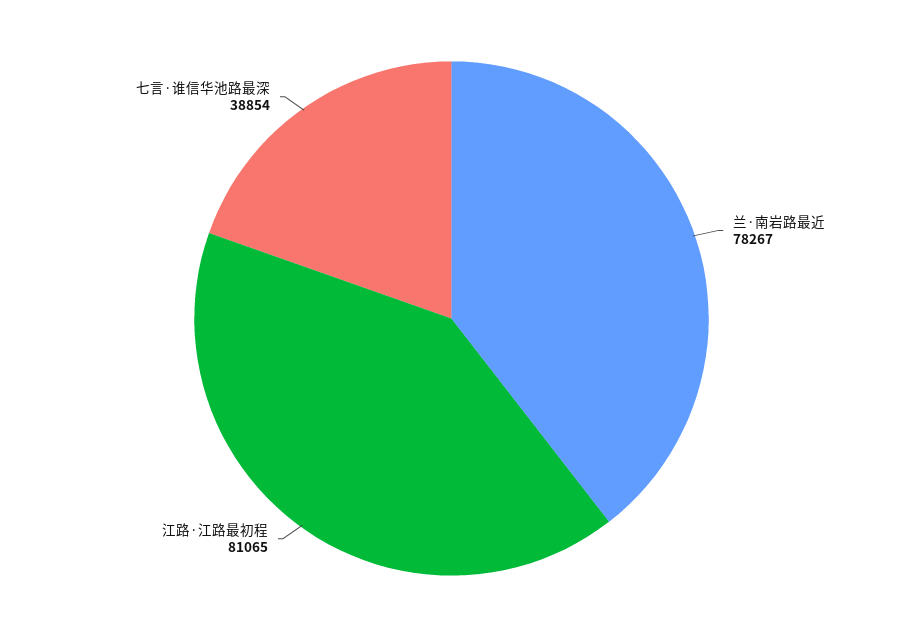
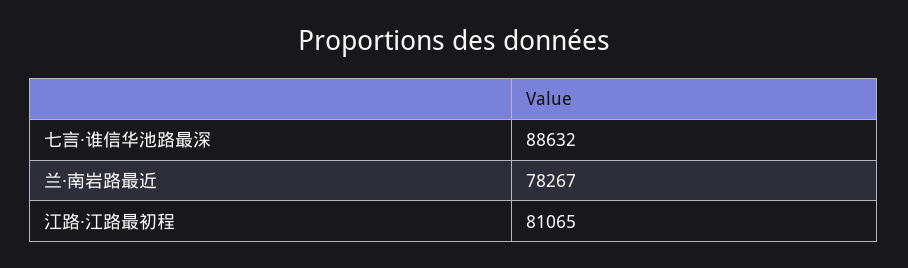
  {
    "兰·南岩路最近": 78267,
    "江路·江路最初程": 81065,
-   "七言·谁信华池路最深": 38854
+   "七言·谁信华池路最深": 88632
  }

